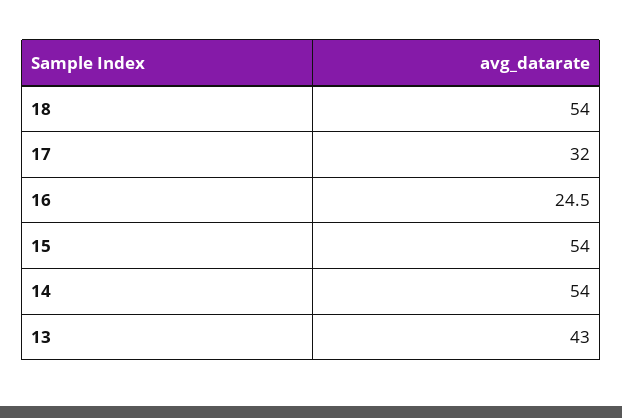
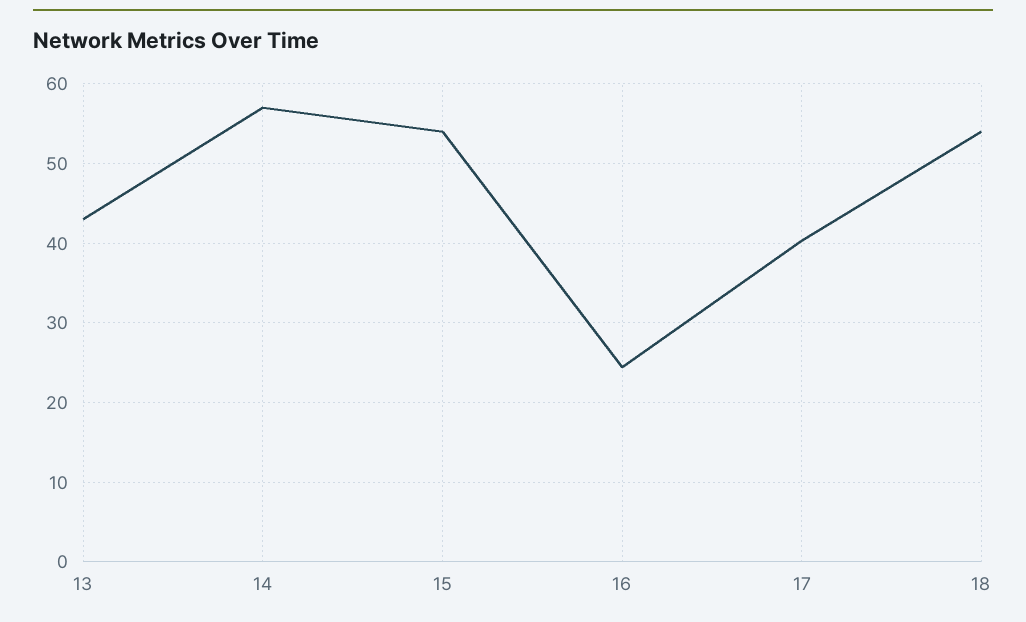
  {
    "18": 54,
-   "17": 32,
+   "17": 40,
    "16": 24.5,
    "15": 54,
-   "14": 54,
+   "14": 57,
    "13": 43
  }

